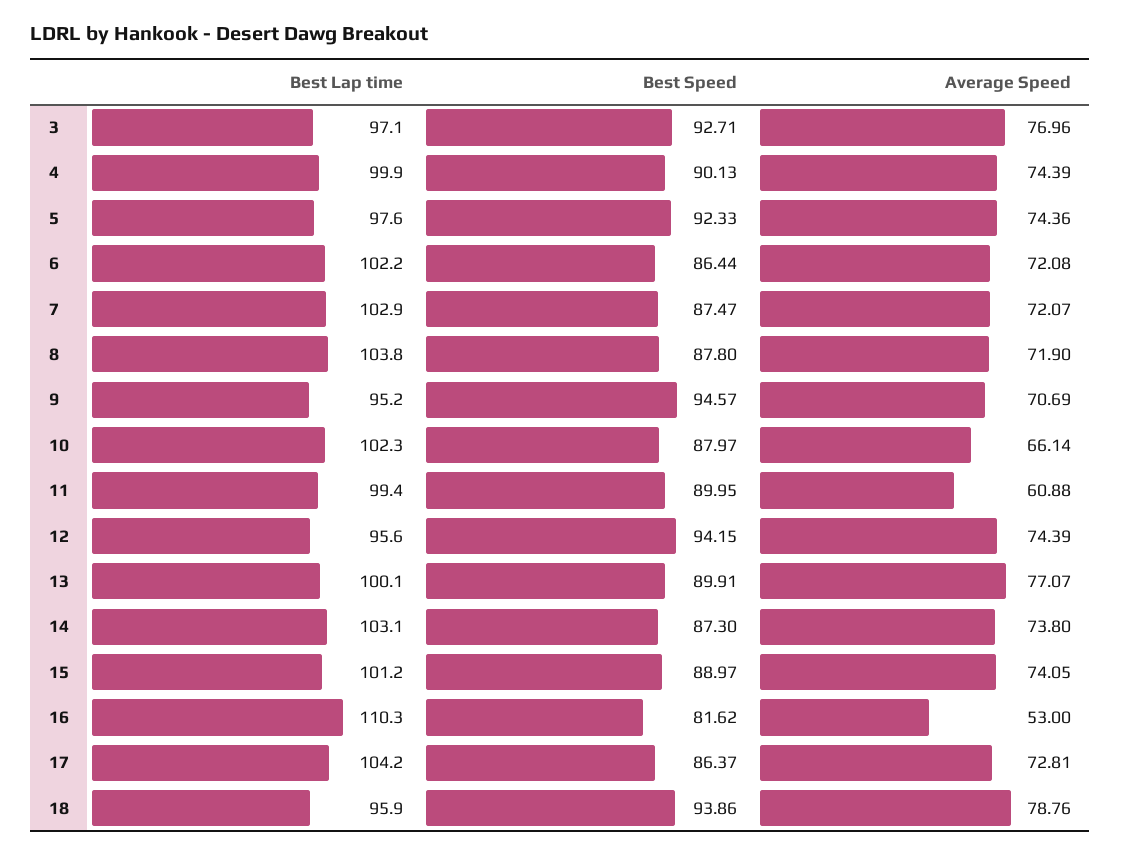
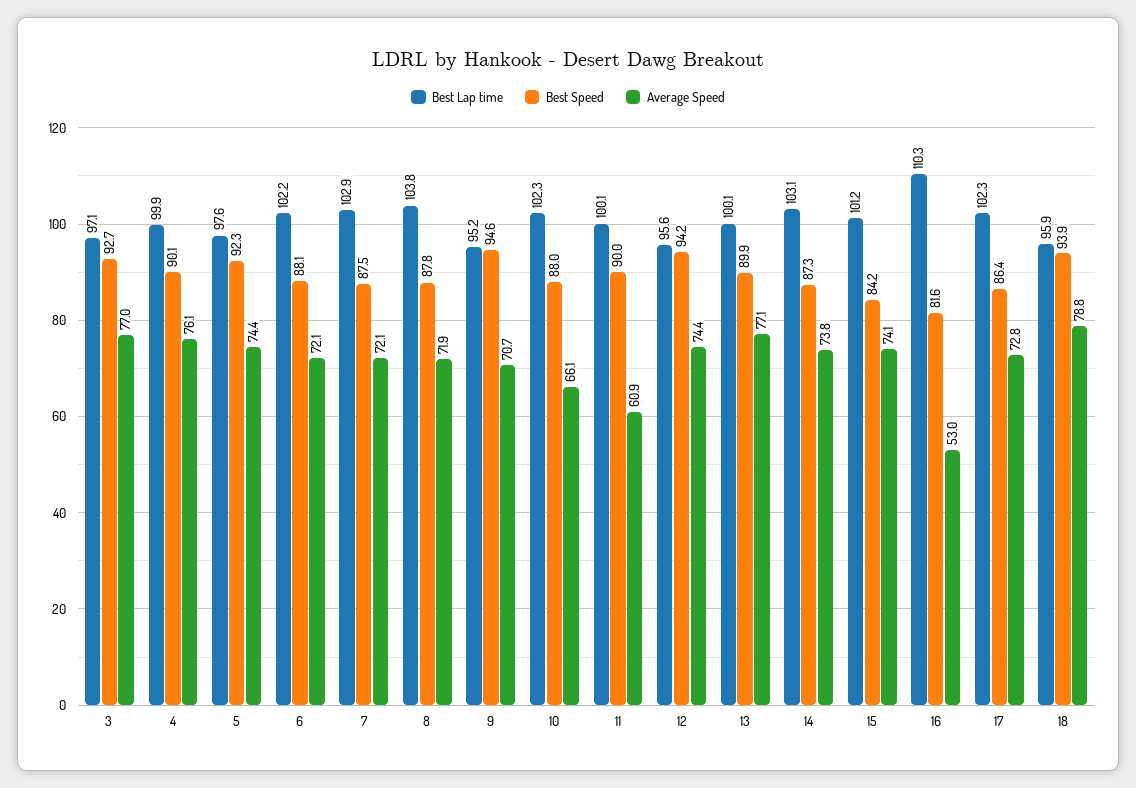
  {
    "Best Lap time": {
      "3": 97.1,
      "4": 99.9,
      "5": 97.6,
      "6": 102.2,
      "7": 102.9,
      "8": 103.8,
      "9": 95.2,
      "10": 102.3,
-     "11": 99.4,
+     "11": 100.1,
      "12": 95.6,
      "13": 100.1,
      "14": 103.1,
      "15": 101.2,
      "16": 110.3,
-     "17": 104.2,
+     "17": 102.3,
      "18": 95.9
    },
    "Best Speed": {
      "3": 92.71,
      "4": 90.13,
      "5": 92.33,
-     "6": 86.44,
+     "6": 88.1,
      "7": 87.47,
      "8": 87.8,
      "9": 94.57,
      "10": 87.97,
      "11": 89.95,
      "12": 94.15,
      "13": 89.91,
      "14": 87.3,
-     "15": 88.97,
+     "15": 84.2,
      "16": 81.62,
      "17": 86.37,
      "18": 93.86
    },
    "Average Speed": {
      "3": 76.96,
-     "4": 74.39,
+     "4": 76.1,
      "5": 74.36,
      "6": 72.08,
      "7": 72.07,
      "8": 71.9,
      "9": 70.69,
      "10": 66.14,
      "11": 60.88,
      "12": 74.39,
      "13": 77.07,
      "14": 73.8,
      "15": 74.05,
      "16": 53,
      "17": 72.81,
      "18": 78.76
    }
  }

